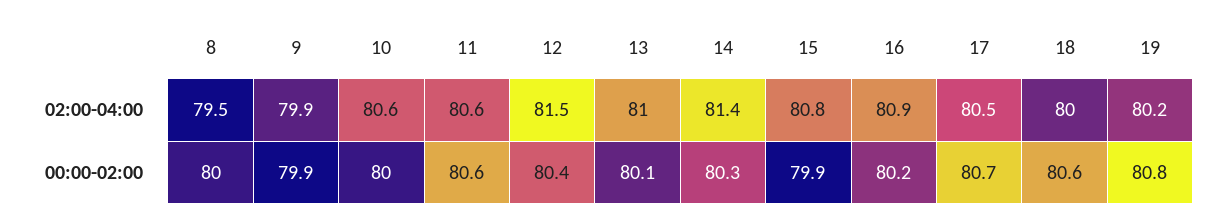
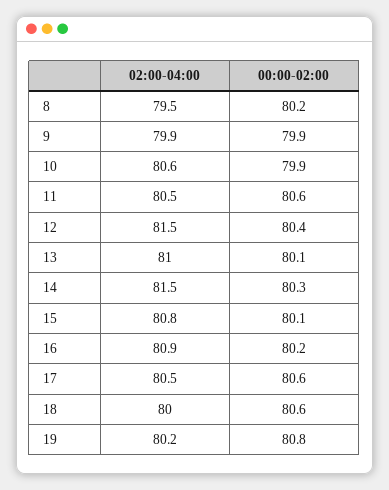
  {
    "8": {
      "02:00-04:00": 79.5,
-     "00:00-02:00": 80
+     "00:00-02:00": 80.2
    },
    "9": {
      "02:00-04:00": 79.9,
      "00:00-02:00": 79.9
    },
    "10": {
      "02:00-04:00": 80.6,
-     "00:00-02:00": 80
+     "00:00-02:00": 79.9
    },
    "11": {
-     "02:00-04:00": 80.6,
+     "02:00-04:00": 80.5,
      "00:00-02:00": 80.6
    },
    "12": {
      "02:00-04:00": 81.5,
      "00:00-02:00": 80.4
    },
    "13": {
      "02:00-04:00": 81,
      "00:00-02:00": 80.1
    },
    "14": {
-     "02:00-04:00": 81.4,
+     "02:00-04:00": 81.5,
      "00:00-02:00": 80.3
    },
    "15": {
      "02:00-04:00": 80.8,
-     "00:00-02:00": 79.9
+     "00:00-02:00": 80.1
    },
    "16": {
      "02:00-04:00": 80.9,
      "00:00-02:00": 80.2
    },
    "17": {
      "02:00-04:00": 80.5,
-     "00:00-02:00": 80.7
+     "00:00-02:00": 80.6
    },
    "18": {
      "02:00-04:00": 80,
      "00:00-02:00": 80.6
    },
    "19": {
      "02:00-04:00": 80.2,
      "00:00-02:00": 80.8
    }
  }

